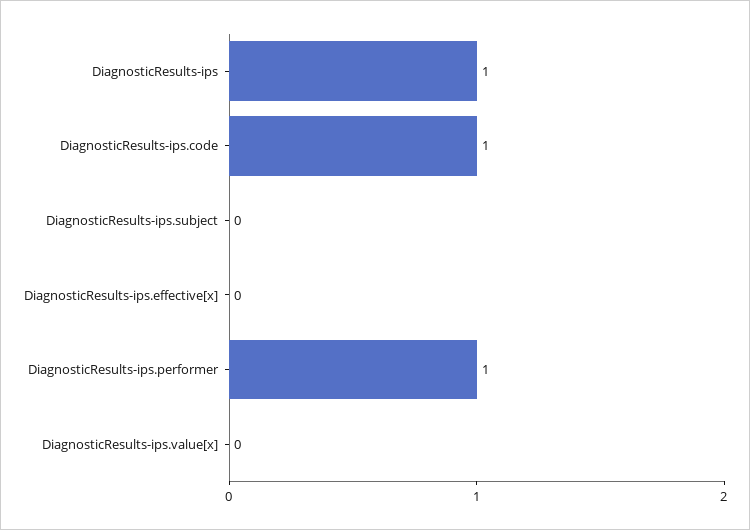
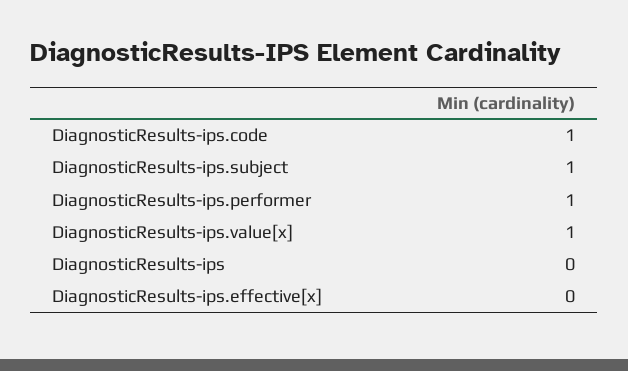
  {
-   "DiagnosticResults-ips": 1,
+   "DiagnosticResults-ips": 0,
    "DiagnosticResults-ips.code": 1,
-   "DiagnosticResults-ips.subject": 0,
+   "DiagnosticResults-ips.subject": 1,
    "DiagnosticResults-ips.effective[x]": 0,
    "DiagnosticResults-ips.performer": 1,
-   "DiagnosticResults-ips.value[x]": 0
+   "DiagnosticResults-ips.value[x]": 1
  }

